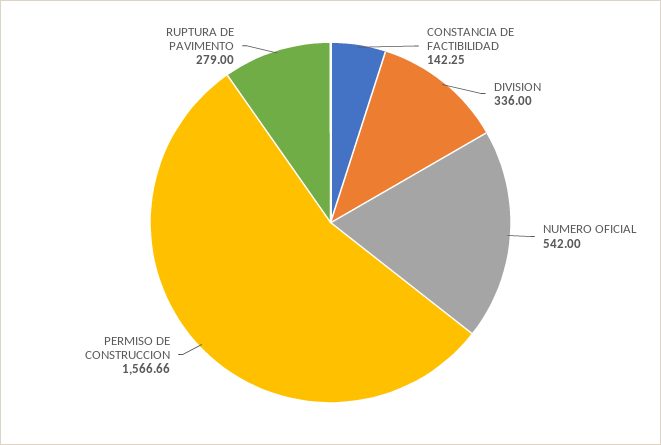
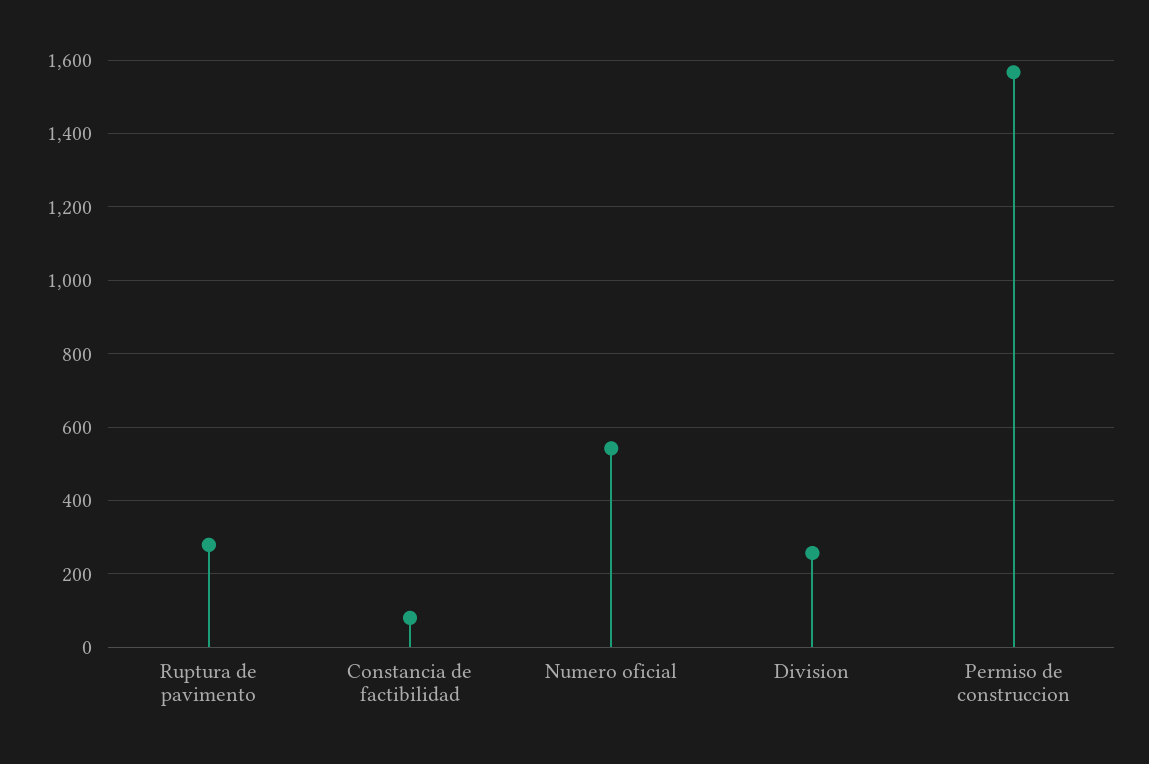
  {
-   "CONSTANCIA DE FACTIBILIDAD": 142.25,
+   "CONSTANCIA DE FACTIBILIDAD": 80,
-   "DIVISION": 336,
+   "DIVISION": 260,
    "NUMERO OFICIAL": 542,
    "PERMISO DE CONSTRUCCION": 1566.66,
    "RUPTURA DE PAVIMENTO": 279
  }

